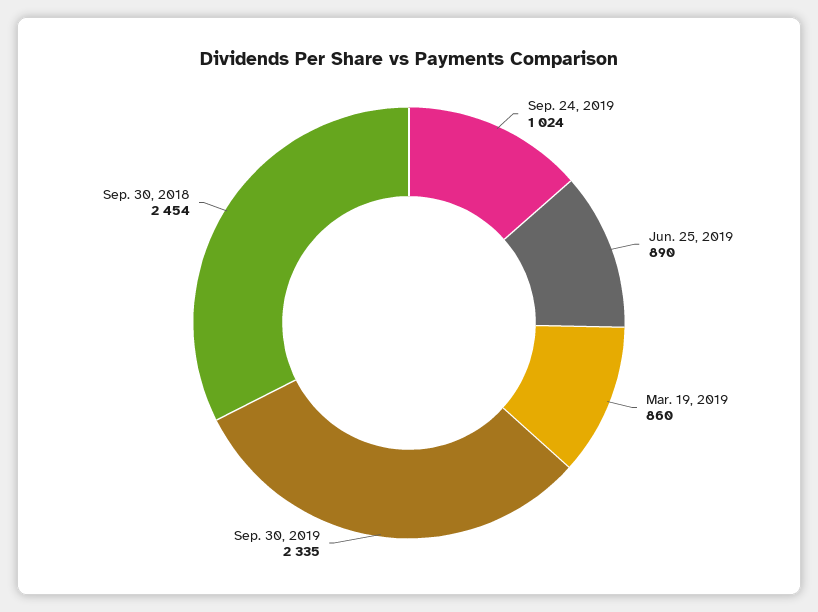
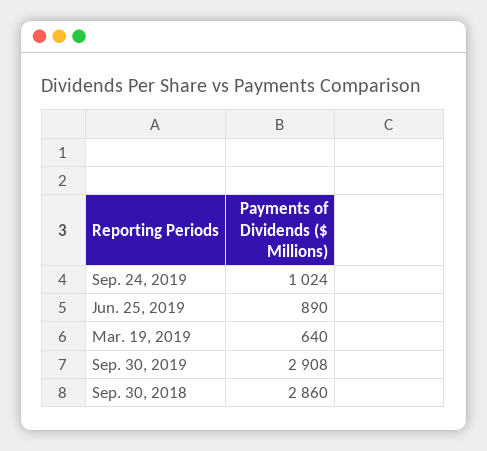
  {
    "Sep. 24, 2019": 1024,
    "Jun. 25, 2019": 890,
-   "Mar. 19, 2019": 860,
+   "Mar. 19, 2019": 640,
-   "Sep. 30, 2019": 2335,
+   "Sep. 30, 2019": 2908,
-   "Sep. 30, 2018": 2454
+   "Sep. 30, 2018": 2860
  }

